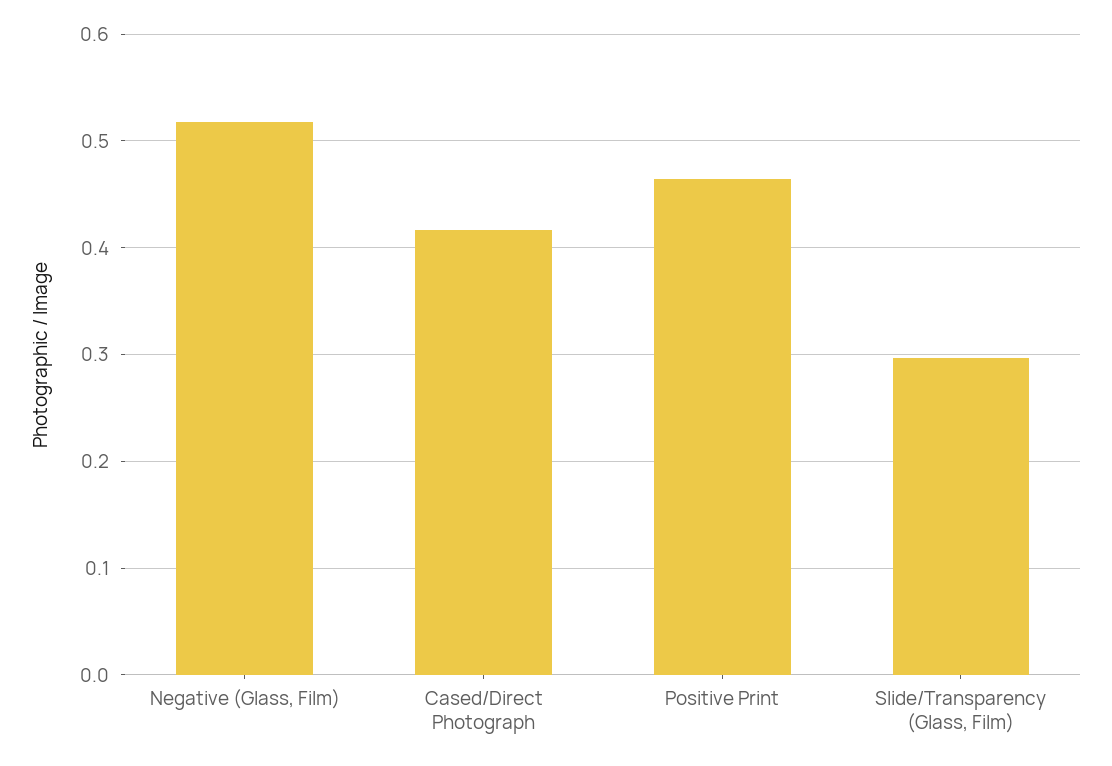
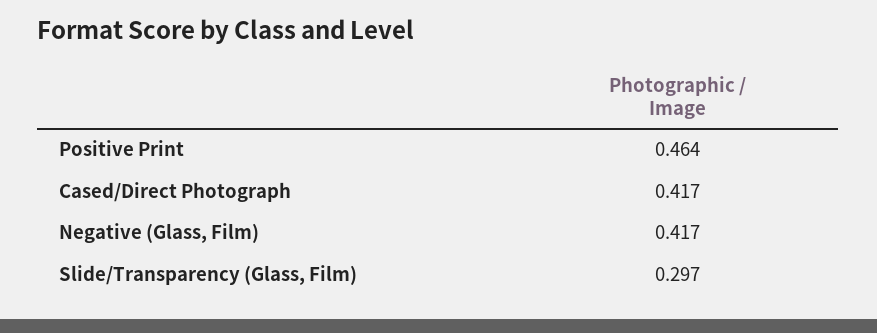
  {
-   "Negative (Glass, Film)": 0.52,
+   "Negative (Glass, Film)": 0.417,
    "Cased/Direct Photograph": 0.417,
    "Positive Print": 0.464,
    "Slide/Transparency (Glass, Film)": 0.297
  }

